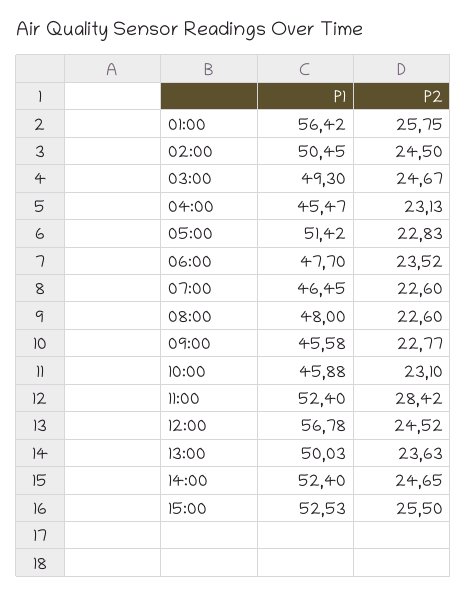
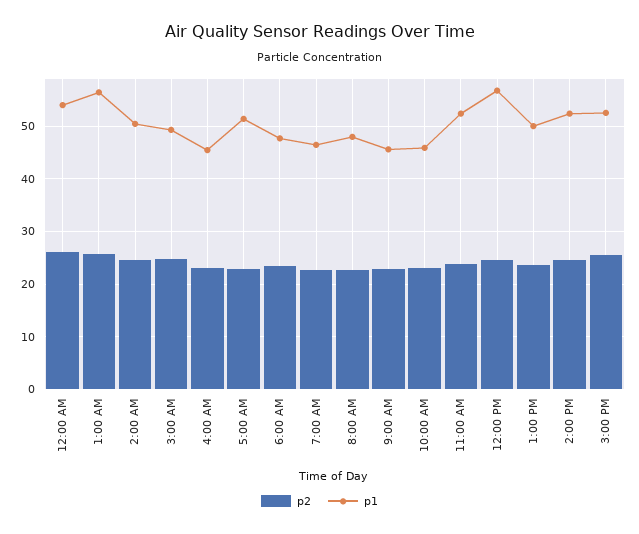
  {
    "P1": {
      "01:00": 56.42,
      "02:00": 50.45,
      "03:00": 49.3,
      "04:00": 45.47,
      "05:00": 51.42,
      "06:00": 47.7,
      "07:00": 46.45,
      "08:00": 48,
      "09:00": 45.58,
      "10:00": 45.88,
      "11:00": 52.4,
      "12:00": 56.78,
      "13:00": 50.03,
      "14:00": 52.4,
-     "15:00": 52.53
+     "15:00": 52.53,
+     "12:00 AM": 54
    },
    "P2": {
      "01:00": 25.75,
      "02:00": 24.5,
      "03:00": 24.67,
      "04:00": 23.13,
      "05:00": 22.83,
      "06:00": 23.52,
      "07:00": 22.6,
      "08:00": 22.6,
      "09:00": 22.77,
      "10:00": 23.1,
-     "11:00": 28.42,
+     "11:00": 24,
      "12:00": 24.52,
      "13:00": 23.63,
      "14:00": 24.65,
-     "15:00": 25.5
+     "15:00": 25.5,
+     "12:00 AM": 26
    }
  }

